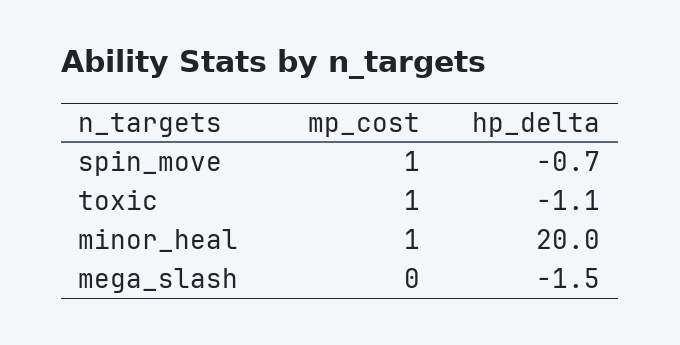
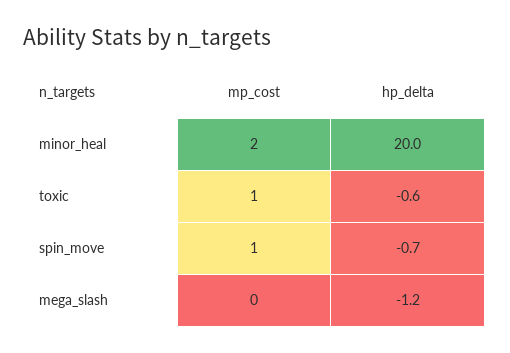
  {
    "mp_cost": {
      "spin_move": 1,
      "toxic": 1,
-     "minor_heal": 1,
+     "minor_heal": 2,
      "mega_slash": 0
    },
    "hp_delta": {
      "spin_move": -0.7,
-     "toxic": -1.1,
+     "toxic": -0.6,
      "minor_heal": 20,
-     "mega_slash": -1.5
+     "mega_slash": -1.2
    }
  }

